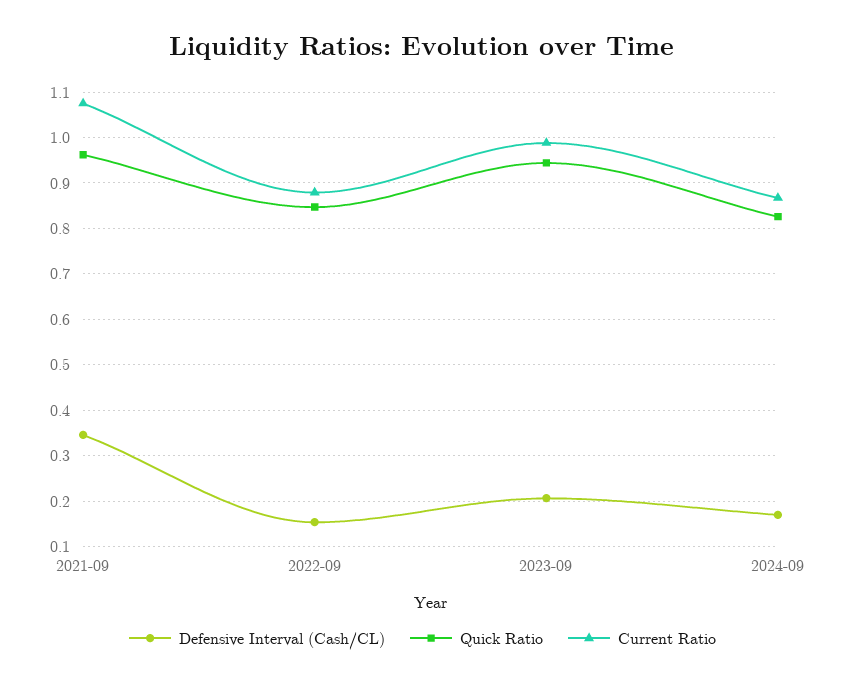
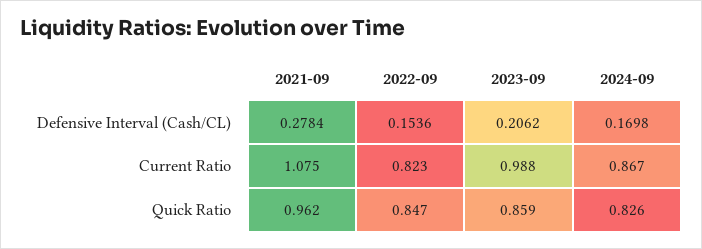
  {
    "Defensive Interval (Cash/CL)": {
-     "2021-09": 0.34,
+     "2021-09": 0.2784,
      "2022-09": 0.1536,
      "2023-09": 0.2062,
      "2024-09": 0.1698
    },
    "Quick Ratio": {
      "2021-09": 0.962,
      "2022-09": 0.847,
-     "2023-09": 0.94,
+     "2023-09": 0.859,
      "2024-09": 0.826
    },
    "Current Ratio": {
      "2021-09": 1.075,
-     "2022-09": 0.88,
+     "2022-09": 0.823,
      "2023-09": 0.988,
      "2024-09": 0.867
    }
  }

